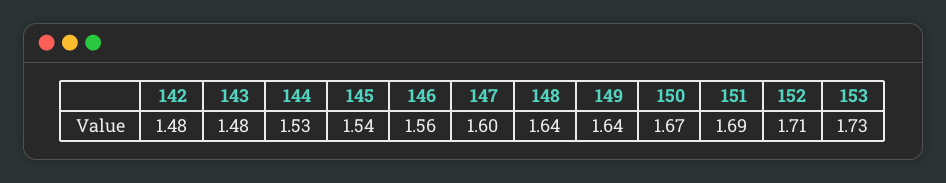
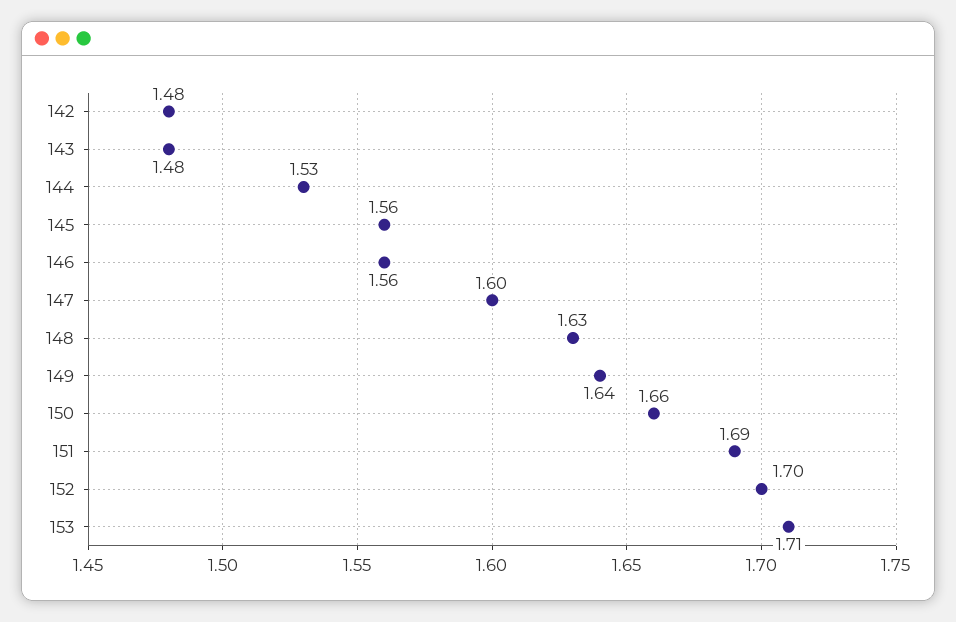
  {
    "142": 1.48,
    "143": 1.48,
    "144": 1.53,
-   "145": 1.54,
+   "145": 1.56,
    "146": 1.56,
    "147": 1.6,
-   "148": 1.64,
+   "148": 1.63,
    "149": 1.64,
-   "150": 1.67,
+   "150": 1.66,
    "151": 1.69,
-   "152": 1.71,
+   "152": 1.7,
-   "153": 1.73
+   "153": 1.71
  }

